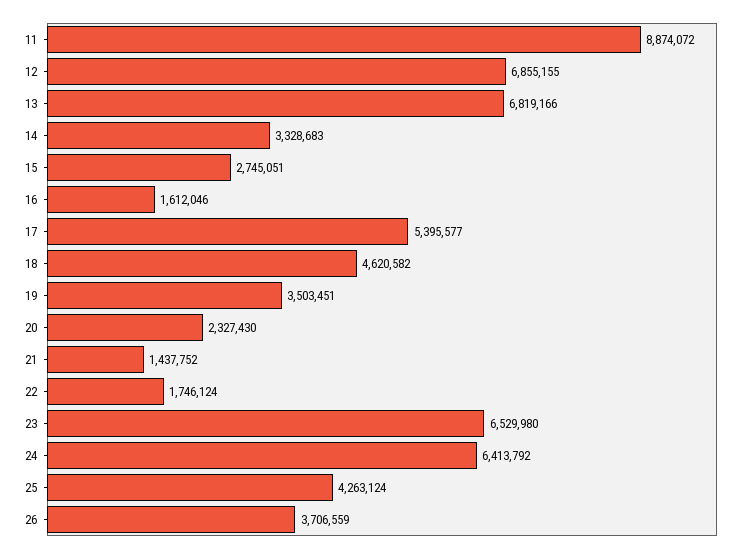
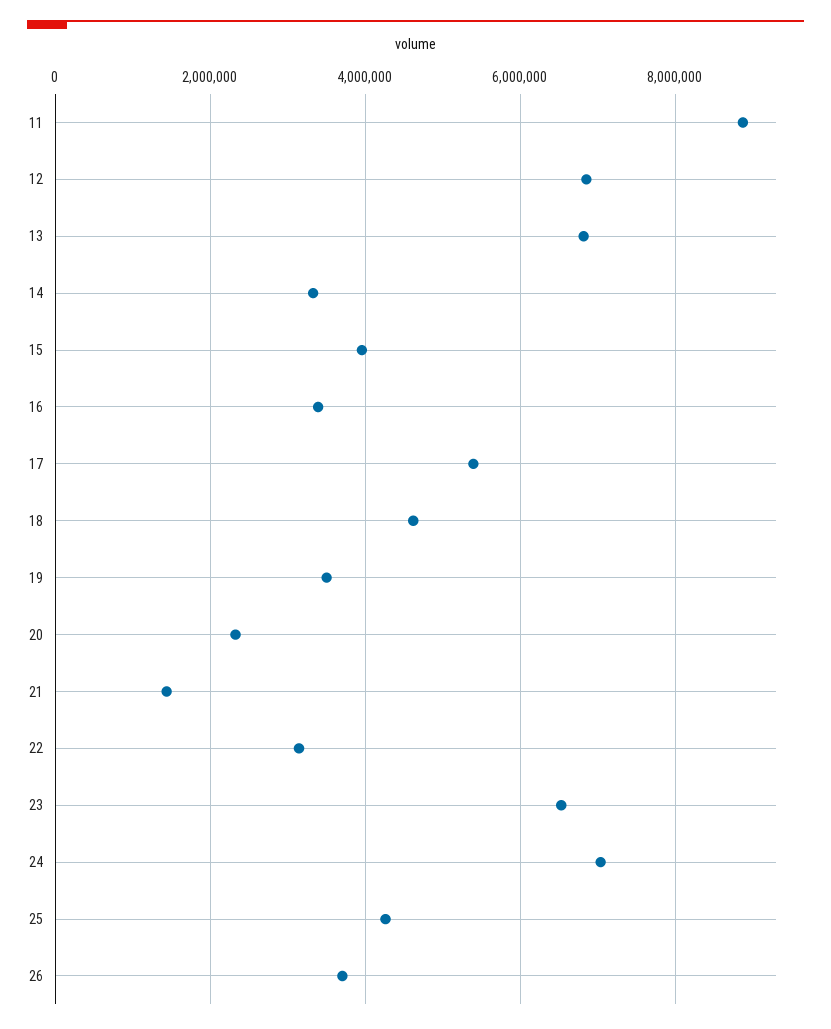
  {
    "11": 8874072,
    "12": 6855155,
    "13": 6819166,
    "14": 3328683,
-   "15": 2745051,
+   "15": 4000000,
-   "16": 1612046,
+   "16": 3400000,
    "17": 5395577,
    "18": 4620582,
    "19": 3503451,
    "20": 2327430,
    "21": 1437752,
-   "22": 1746124,
+   "22": 3200000,
    "23": 6529980,
-   "24": 6413792,
+   "24": 7000000,
    "25": 4263124,
    "26": 3706559
  }

